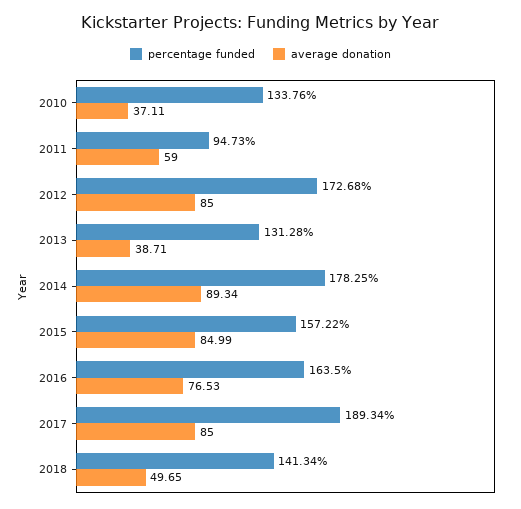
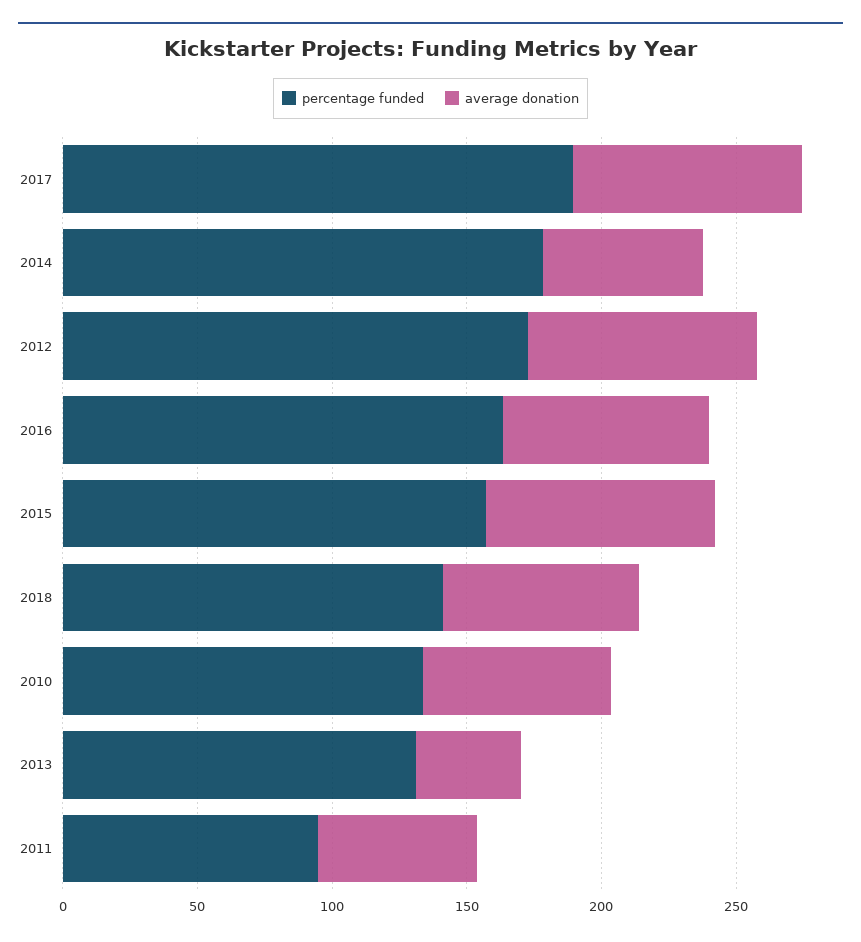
  {
    "percentage funded": {
      "2010": 133.76,
      "2011": 94.73,
      "2012": 172.68,
      "2013": 131.28,
      "2014": 178.25,
      "2015": 157.22,
      "2016": 163.5,
      "2017": 189.34,
      "2018": 141.34
    },
    "average donation": {
-     "2010": 37.11,
+     "2010": 70,
      "2011": 59,
      "2012": 85,
      "2013": 38.71,
-     "2014": 89.34,
+     "2014": 60,
      "2015": 84.99,
      "2016": 76.53,
      "2017": 85,
-     "2018": 49.65
+     "2018": 70
    }
  }

